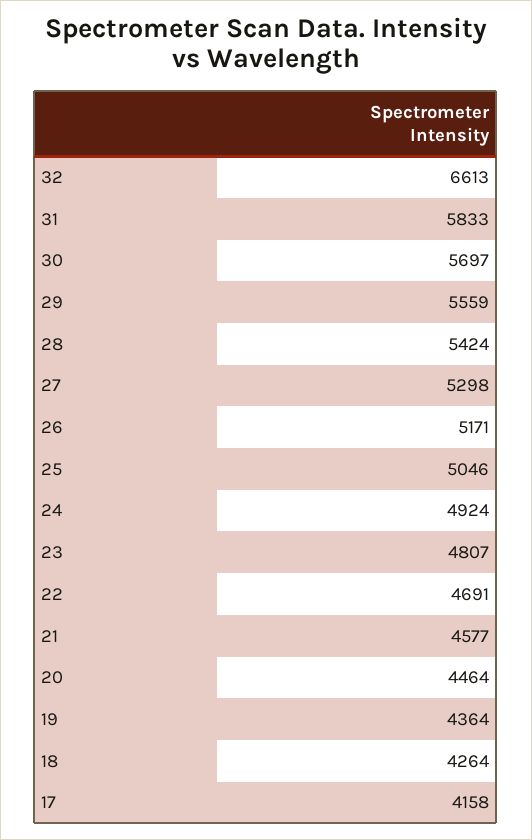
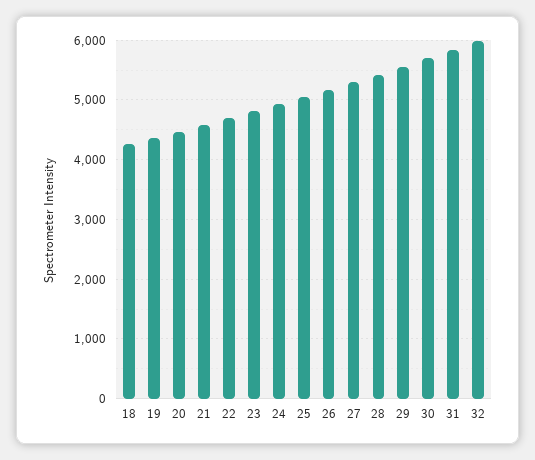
  {
-   "32": 6613,
+   "32": 6000,
    "31": 5833,
    "30": 5697,
    "29": 5559,
    "28": 5424,
    "27": 5298,
    "26": 5171,
    "25": 5046,
    "24": 4924,
    "23": 4807,
    "22": 4691,
    "21": 4577,
    "20": 4464,
    "19": 4364,
-   "18": 4264,
+   "18": 4264
-   "17": 4158
  }

